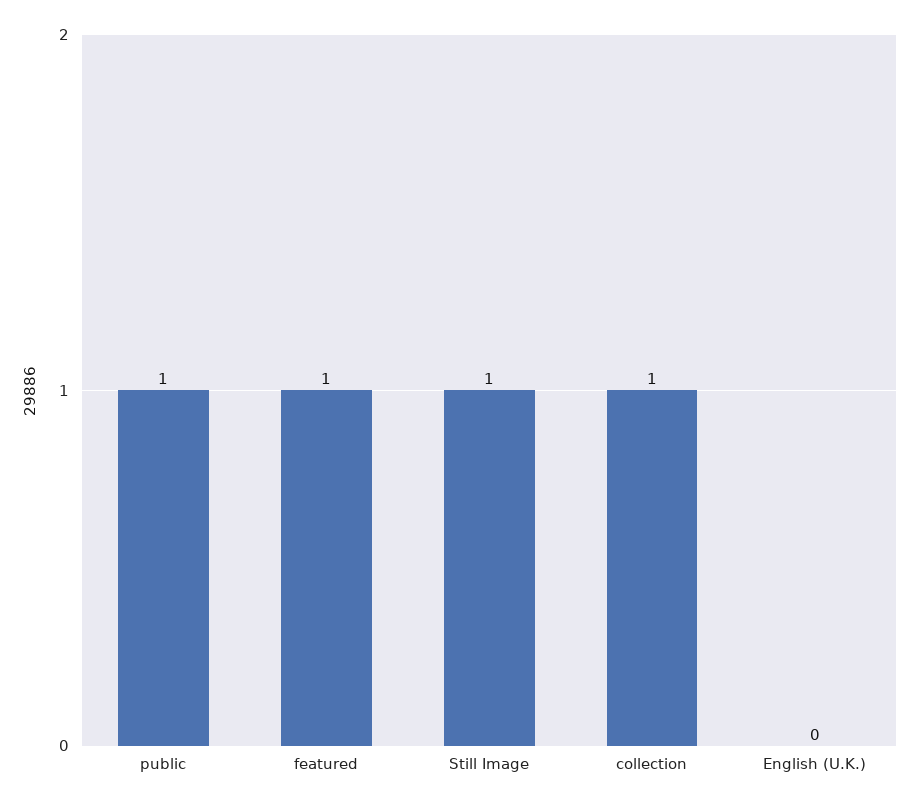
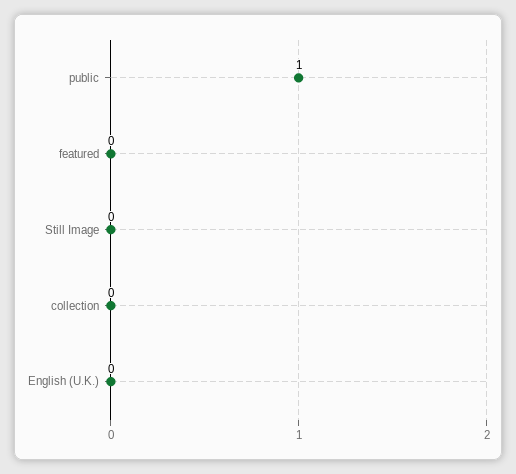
  {
    "public": 1,
-   "featured": 1,
+   "featured": 0,
-   "Still Image": 1,
+   "Still Image": 0,
-   "collection": 1,
+   "collection": 0,
    "English (U.K.)": 0
  }

